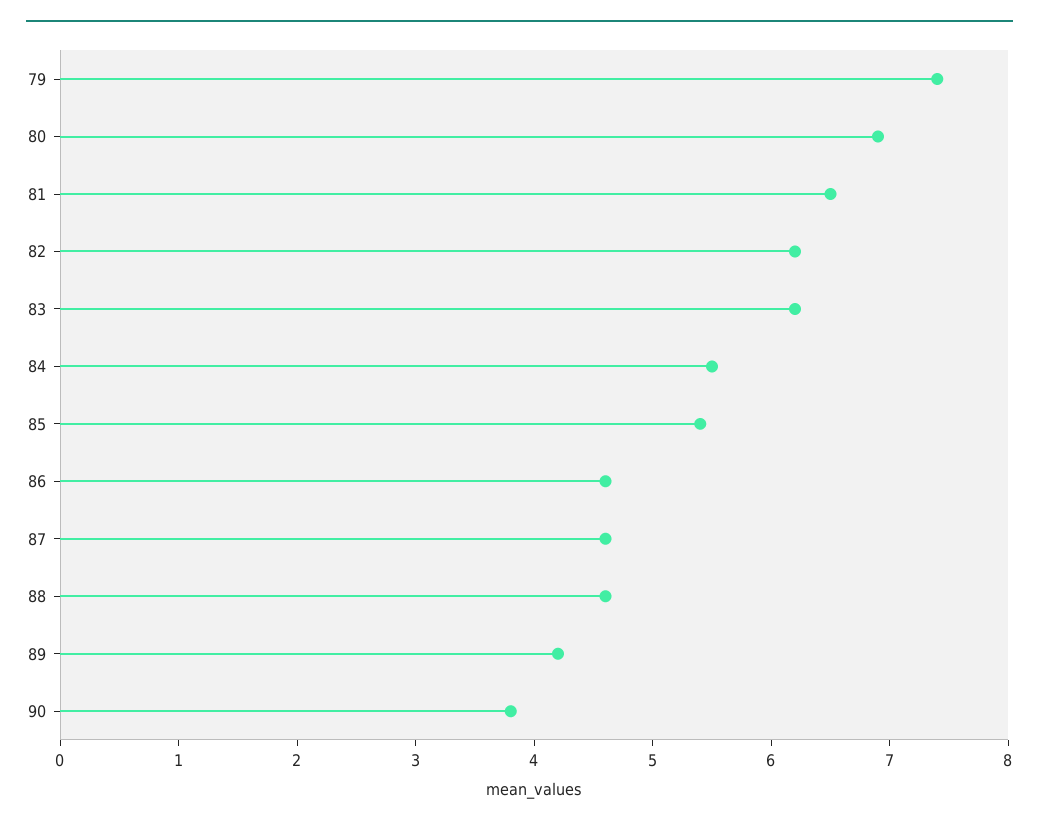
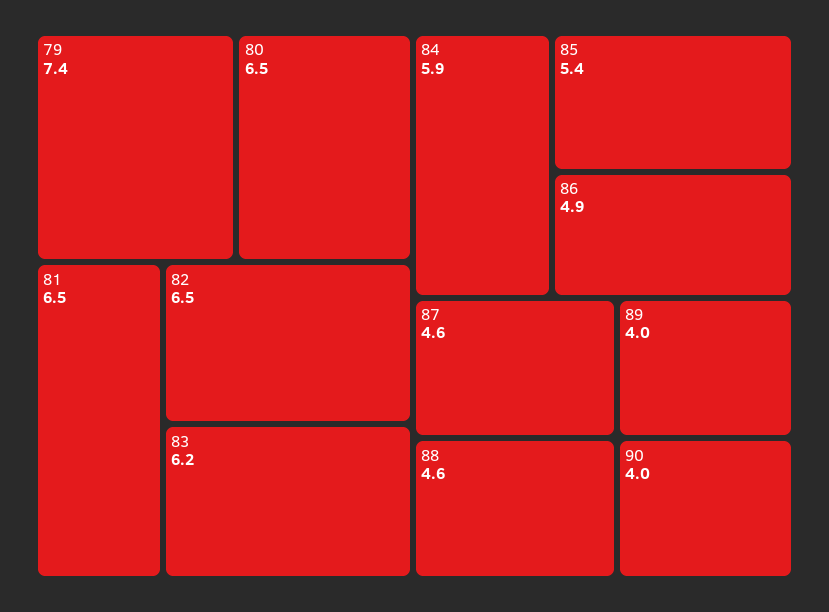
  {
    "79": 7.4,
-   "80": 6.9,
+   "80": 6.5,
    "81": 6.5,
-   "82": 6.2,
+   "82": 6.5,
    "83": 6.2,
-   "84": 5.5,
+   "84": 5.9,
    "85": 5.4,
-   "86": 4.6,
+   "86": 4.9,
    "87": 4.6,
    "88": 4.6,
-   "89": 4.2,
+   "89": 4,
-   "90": 3.8
+   "90": 4
  }

